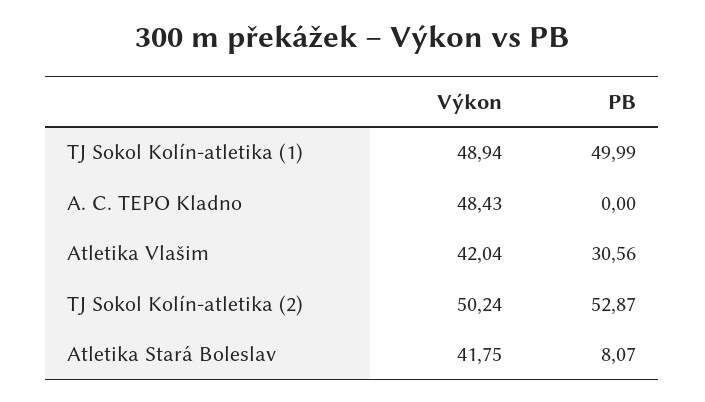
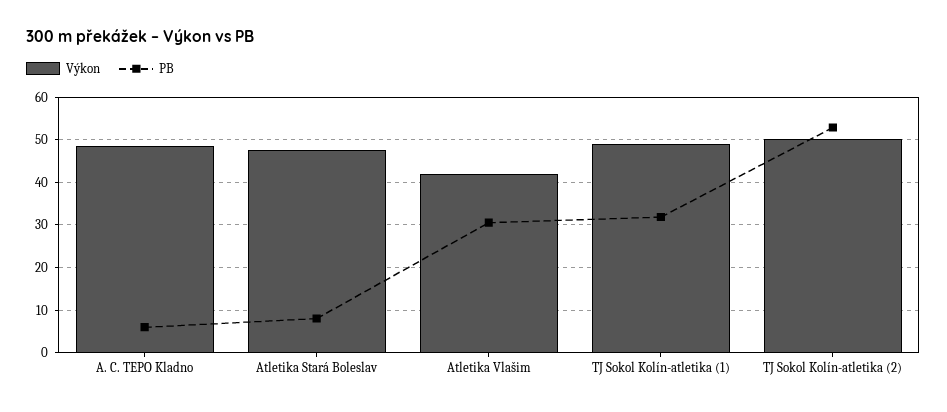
  {
    "Výkon": {
      "TJ Sokol Kolín-atletika (1)": 48.94,
      "A. C. TEPO Kladno": 48.43,
      "Atletika Vlašim": 42.04,
      "TJ Sokol Kolín-atletika (2)": 50.24,
-     "Atletika Stará Boleslav": 41.75
+     "Atletika Stará Boleslav": 48
    },
    "PB": {
-     "TJ Sokol Kolín-atletika (1)": 49.99,
+     "TJ Sokol Kolín-atletika (1)": 32,
-     "A. C. TEPO Kladno": 0,
+     "A. C. TEPO Kladno": 6,
      "Atletika Vlašim": 30.56,
      "TJ Sokol Kolín-atletika (2)": 52.87,
      "Atletika Stará Boleslav": 8.07
    }
  }

